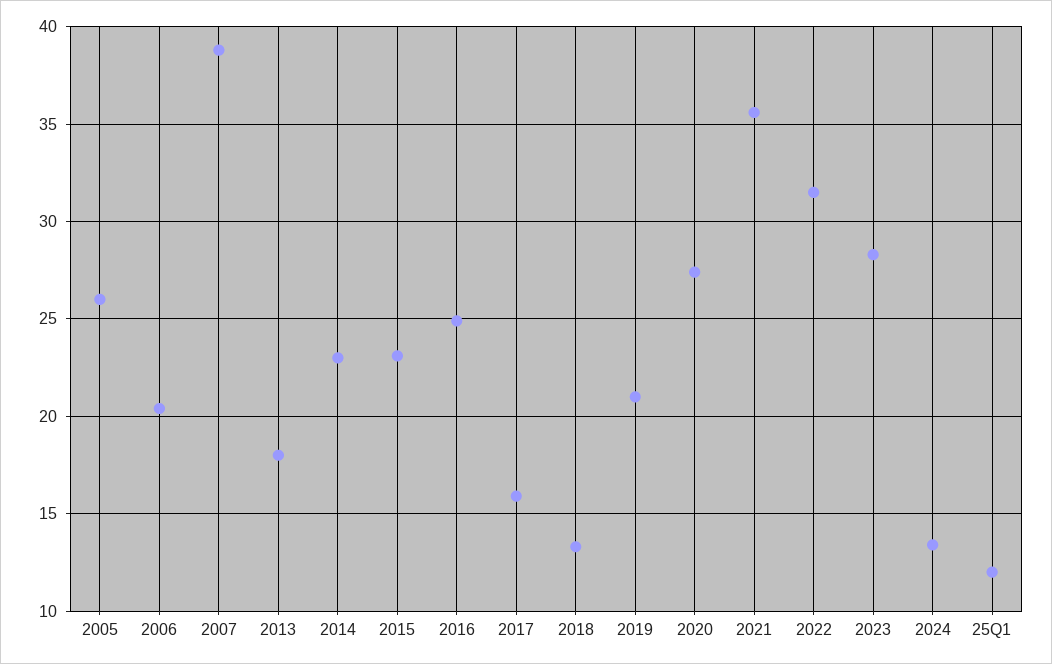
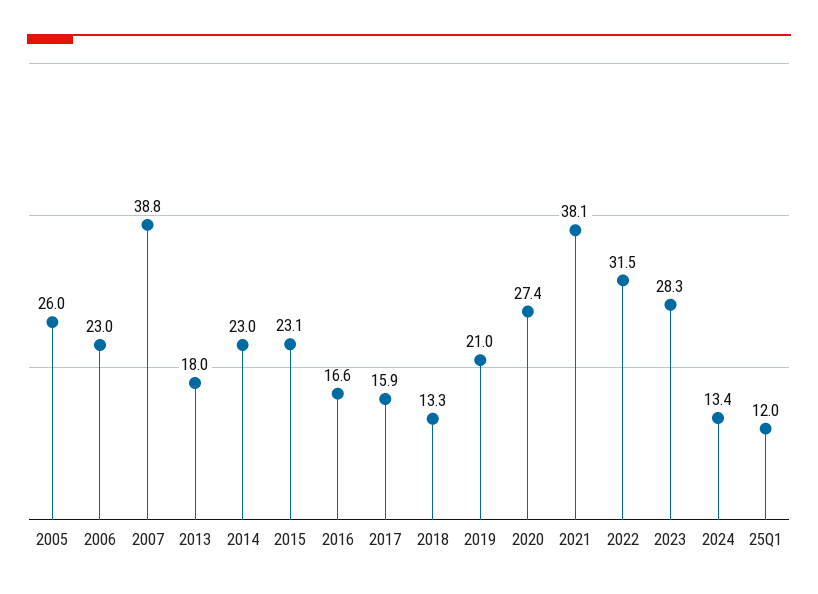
  {
    "2005": 26,
-   "2006": 20.5,
+   "2006": 23,
    "2007": 38.8,
    "2013": 18,
    "2014": 23,
    "2015": 23.1,
-   "2016": 25,
+   "2016": 16.6,
    "2017": 15.9,
    "2018": 13.3,
    "2019": 21,
    "2020": 27.4,
-   "2021": 35.5,
+   "2021": 38.1,
    "2022": 31.5,
    "2023": 28.3,
    "2024": 13.4,
    "25Q1": 12
  }

